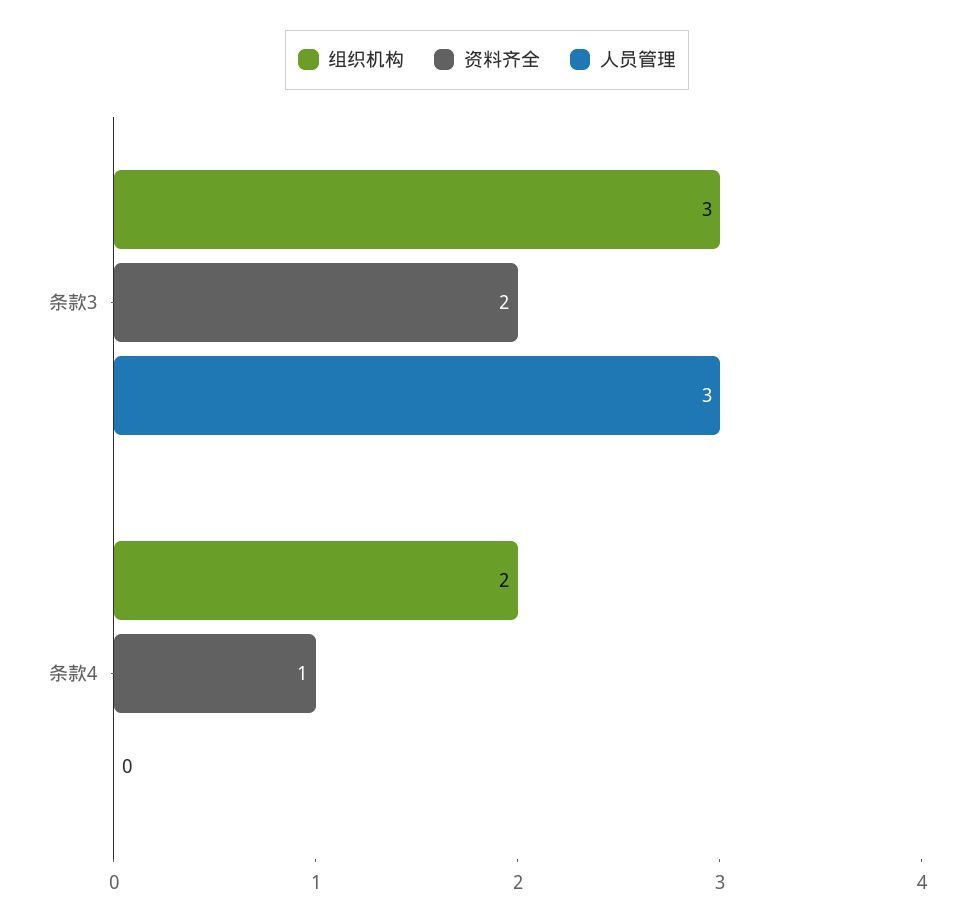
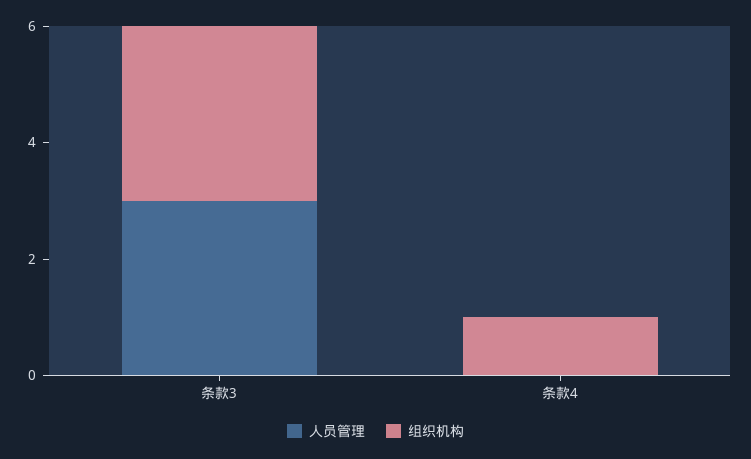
  {
    "组织机构": {
      "条款3": 3,
-     "条款4": 2
+     "条款4": 1
    },
-   "资料齐全": {
-     "条款3": 2,
-     "条款4": 1
-   },
    "人员管理": {
      "条款3": 3,
      "条款4": 0
    }
  }

